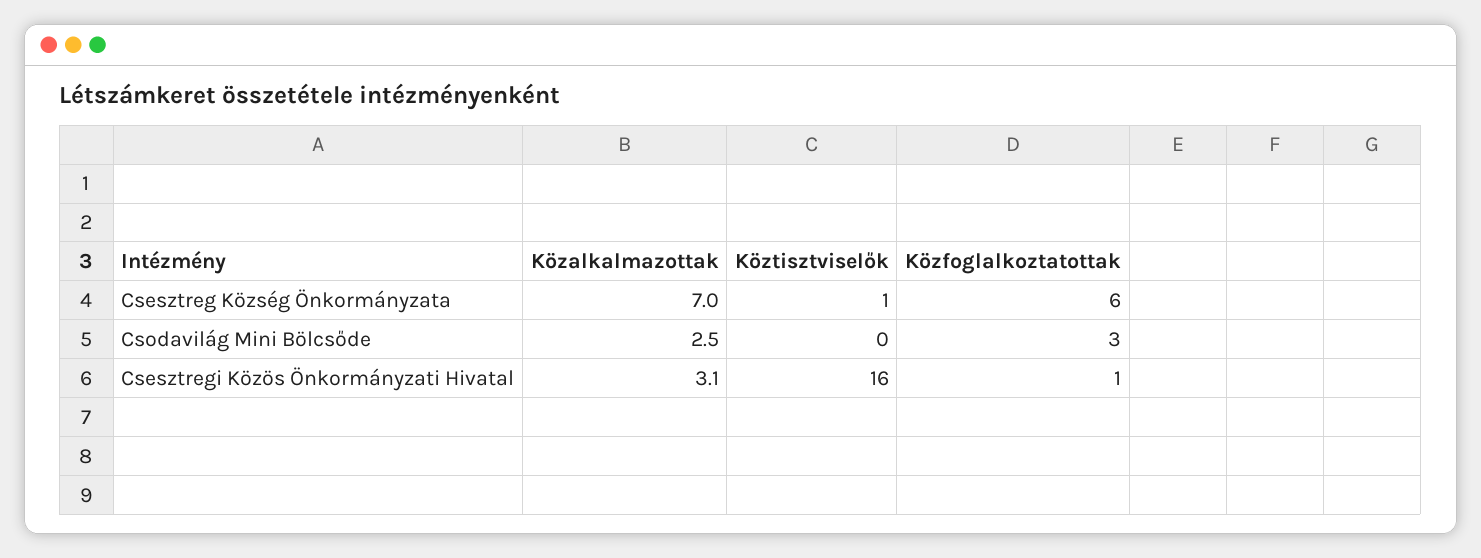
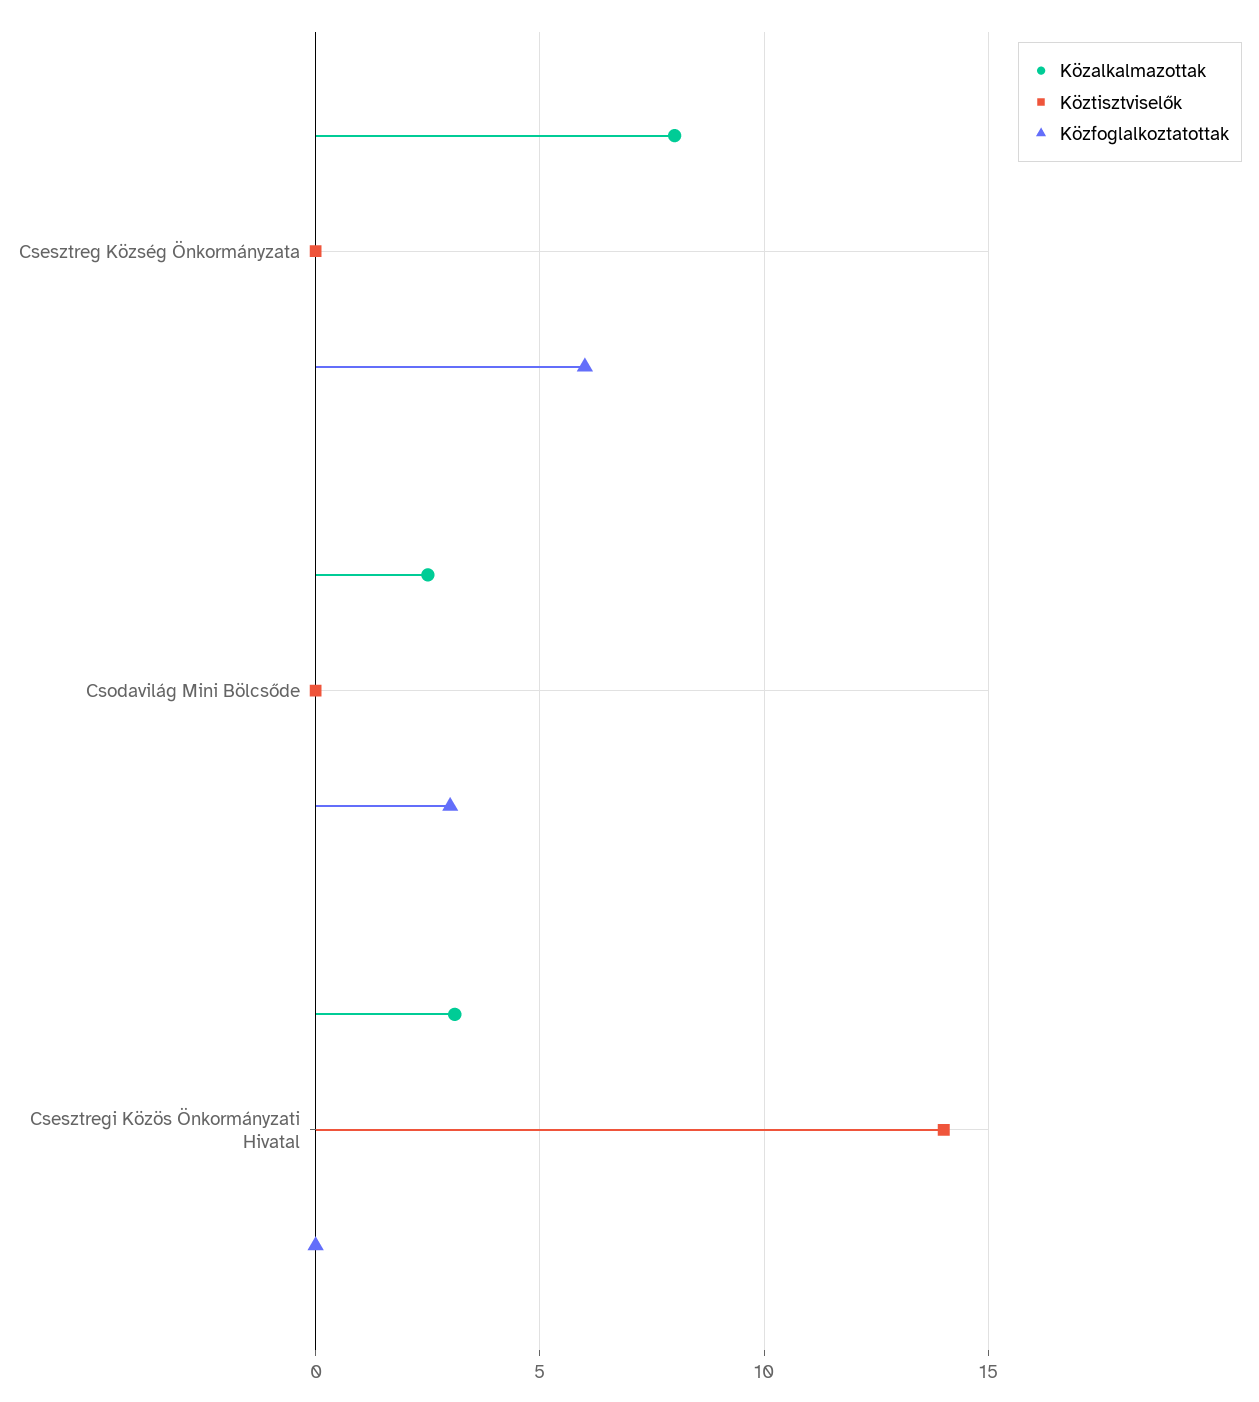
  {
    "Közalkalmazottak": {
-     "Csesztreg Község Önkormányzata": 7,
+     "Csesztreg Község Önkormányzata": 8,
      "Csodavilág Mini Bölcsőde": 2.5,
      "Csesztregi Közös Önkormányzati Hivatal": 3.1
    },
    "Köztisztviselők": {
-     "Csesztreg Község Önkormányzata": 1,
+     "Csesztreg Község Önkormányzata": 0,
      "Csodavilág Mini Bölcsőde": 0,
-     "Csesztregi Közös Önkormányzati Hivatal": 16
+     "Csesztregi Közös Önkormányzati Hivatal": 14
    },
    "Közfoglalkoztatottak": {
      "Csesztreg Község Önkormányzata": 6,
      "Csodavilág Mini Bölcsőde": 3,
-     "Csesztregi Közös Önkormányzati Hivatal": 1
+     "Csesztregi Közös Önkormányzati Hivatal": 0
    }
  }

